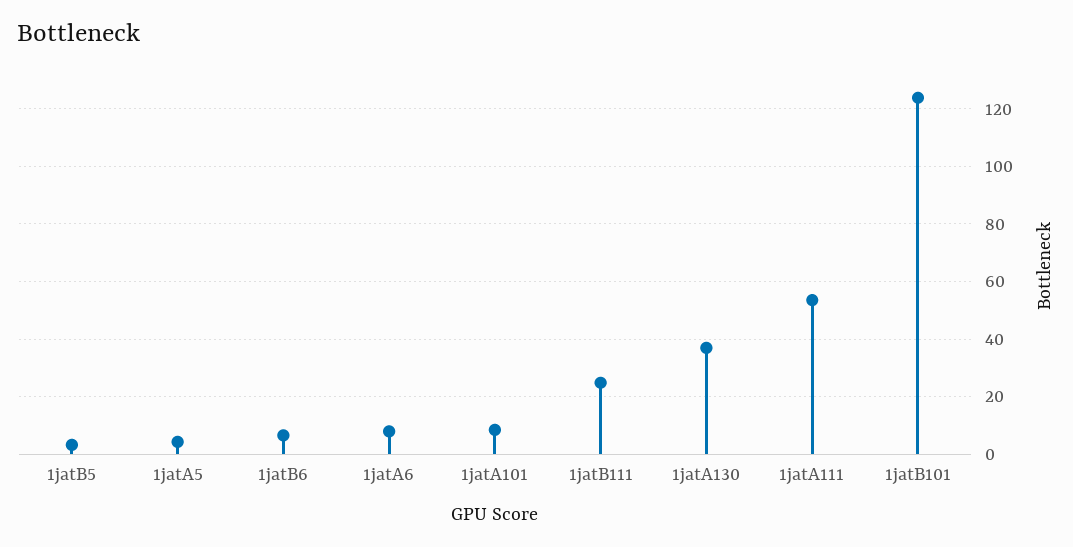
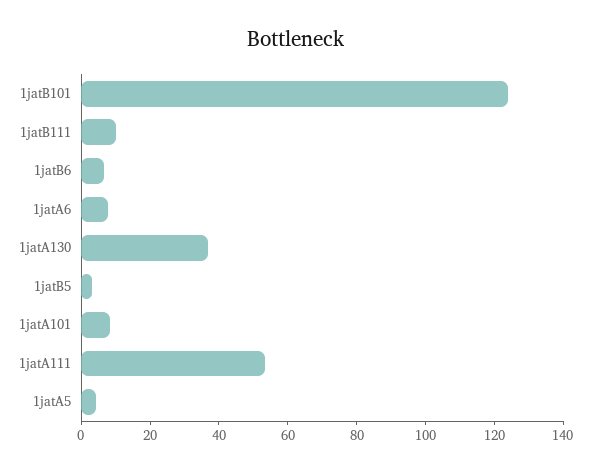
  {
    "1jatB5": 2.5,
    "1jatA5": 5,
    "1jatB6": 7.5,
    "1jatA6": 7.5,
    "1jatA101": 7.5,
-   "1jatB111": 25,
+   "1jatB111": 10,
    "1jatA130": 37.5,
    "1jatA111": 52.5,
    "1jatB101": 125
  }

